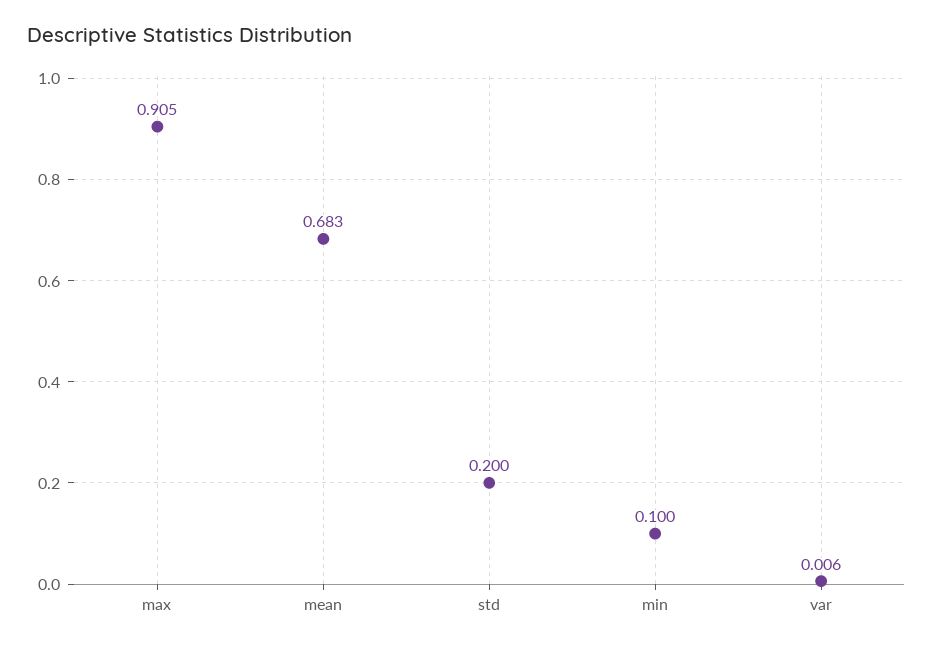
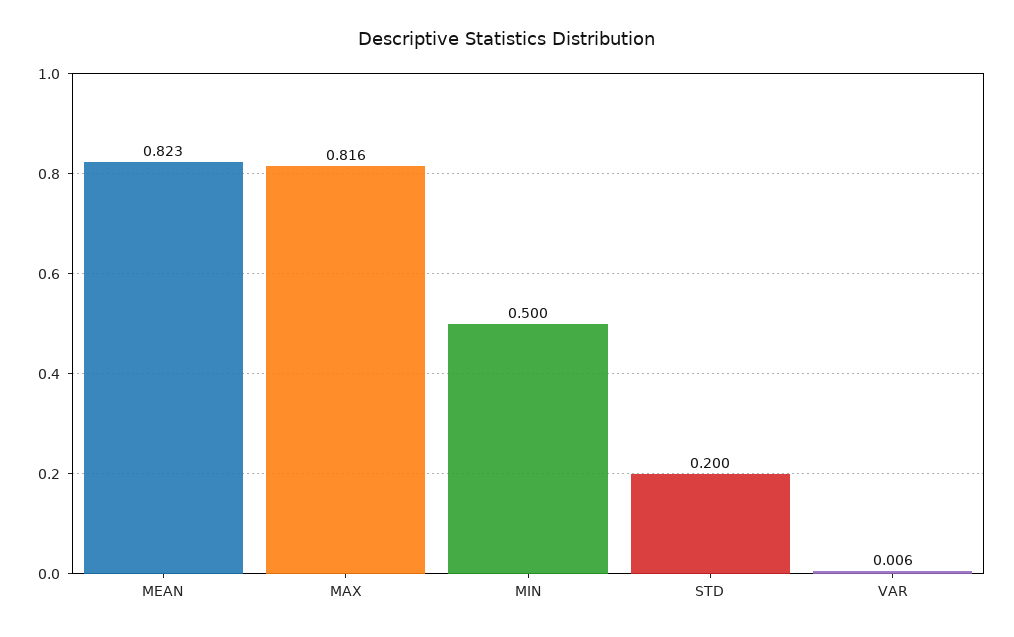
  {
-   "max": 0.905,
+   "max": 0.816,
-   "mean": 0.683,
+   "mean": 0.823,
    "std": 0.2,
-   "min": 0.1,
+   "min": 0.5,
    "var": 0.006
  }

